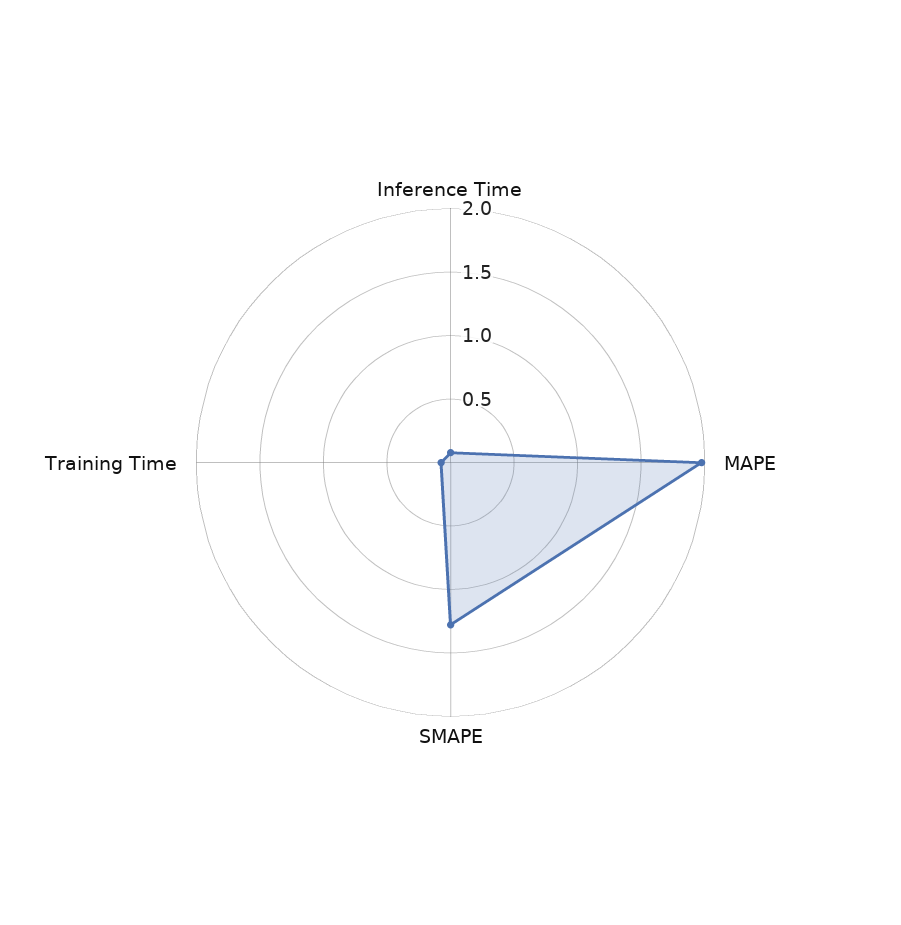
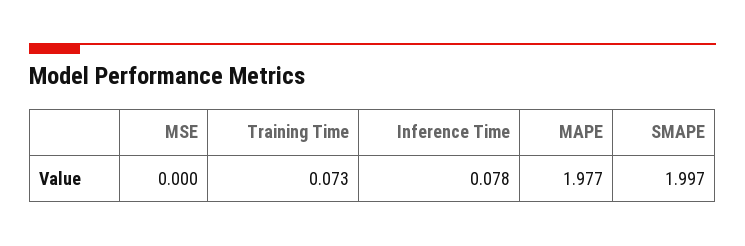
  {
    "Inference Time": 0.078,
    "MAPE": 1.977,
-   "SMAPE": 1.3,
+   "SMAPE": 1.997,
-   "Training Time": 0.073
+   "Training Time": 0.073,
+   "MSE": 0
  }

